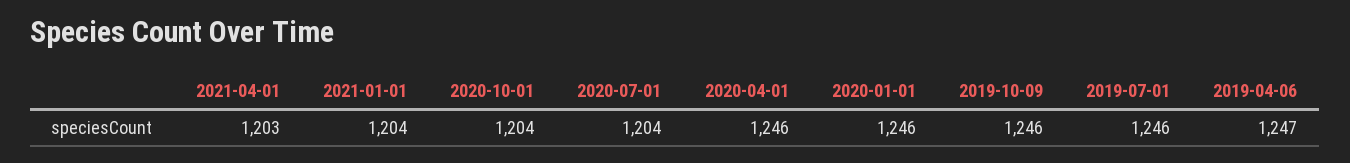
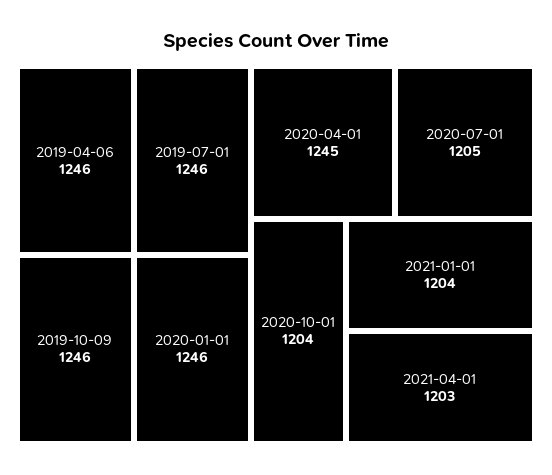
  {
    "2021-04-01": 1203,
    "2021-01-01": 1204,
    "2020-10-01": 1204,
-   "2020-07-01": 1204,
+   "2020-07-01": 1205,
-   "2020-04-01": 1246,
+   "2020-04-01": 1245,
    "2020-01-01": 1246,
    "2019-10-09": 1246,
    "2019-07-01": 1246,
-   "2019-04-06": 1247
+   "2019-04-06": 1246
  }

